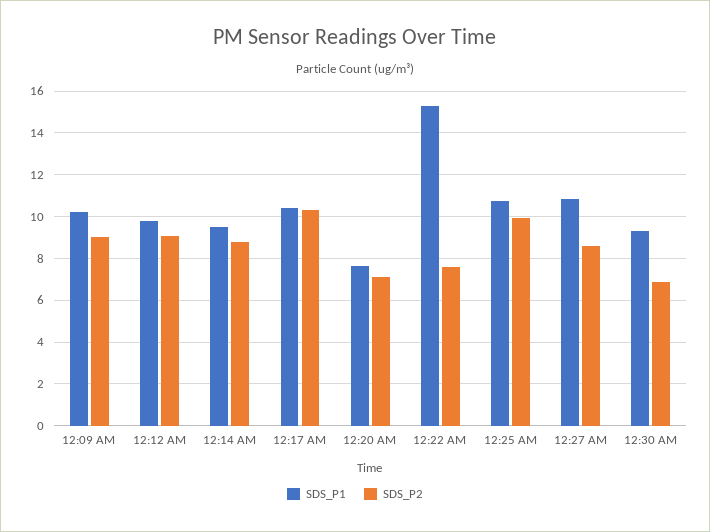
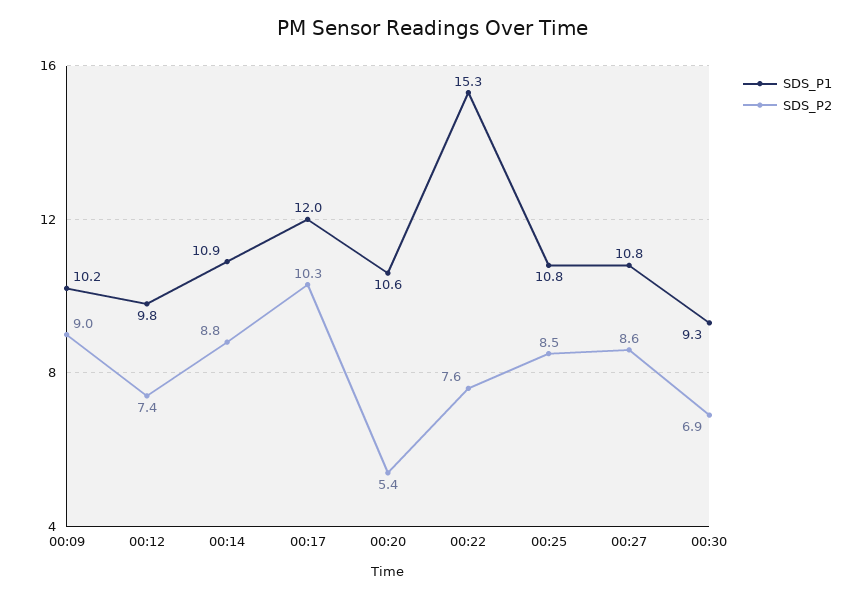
  {
    "SDS_P1": {
      "12:09 AM": 10.2,
      "12:12 AM": 9.8,
-     "12:14 AM": 9.5,
+     "12:14 AM": 10.9,
-     "12:17 AM": 10.5,
+     "12:17 AM": 12,
-     "12:20 AM": 7.5,
+     "12:20 AM": 10.6,
      "12:22 AM": 15.3,
      "12:25 AM": 10.8,
      "12:27 AM": 10.8,
      "12:30 AM": 9.3
    },
    "SDS_P2": {
      "12:09 AM": 9,
-     "12:12 AM": 9,
+     "12:12 AM": 7.4,
      "12:14 AM": 8.8,
      "12:17 AM": 10.3,
-     "12:20 AM": 7,
+     "12:20 AM": 5.4,
      "12:22 AM": 7.6,
-     "12:25 AM": 10,
+     "12:25 AM": 8.5,
      "12:27 AM": 8.6,
      "12:30 AM": 6.9
    }
  }

